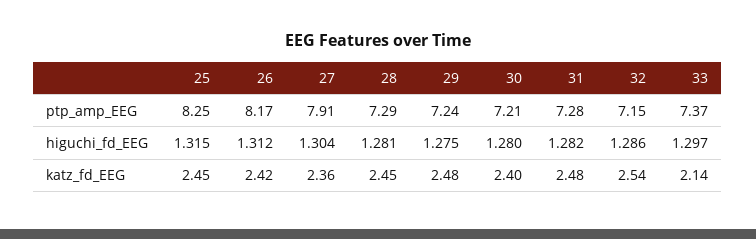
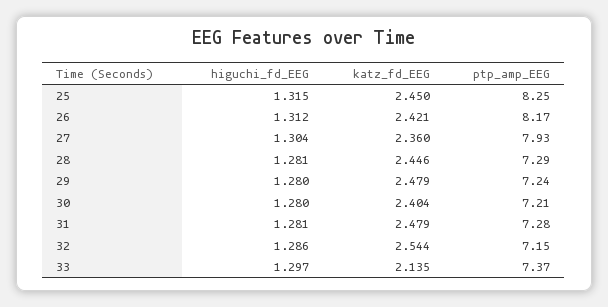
  {
    "25": {
      "ptp_amp_EEG": 8.25,
      "higuchi_fd_EEG": 1.315,
      "katz_fd_EEG": 2.45
    },
    "26": {
      "ptp_amp_EEG": 8.17,
      "higuchi_fd_EEG": 1.312,
      "katz_fd_EEG": 2.421
    },
    "27": {
-     "ptp_amp_EEG": 7.91,
+     "ptp_amp_EEG": 7.93,
      "higuchi_fd_EEG": 1.304,
      "katz_fd_EEG": 2.36
    },
    "28": {
      "ptp_amp_EEG": 7.29,
      "higuchi_fd_EEG": 1.281,
      "katz_fd_EEG": 2.446
    },
    "29": {
      "ptp_amp_EEG": 7.24,
-     "higuchi_fd_EEG": 1.275,
+     "higuchi_fd_EEG": 1.28,
      "katz_fd_EEG": 2.479
    },
    "30": {
      "ptp_amp_EEG": 7.21,
      "higuchi_fd_EEG": 1.28,
      "katz_fd_EEG": 2.404
    },
    "31": {
      "ptp_amp_EEG": 7.28,
-     "higuchi_fd_EEG": 1.282,
+     "higuchi_fd_EEG": 1.281,
      "katz_fd_EEG": 2.479
    },
    "32": {
      "ptp_amp_EEG": 7.15,
      "higuchi_fd_EEG": 1.286,
      "katz_fd_EEG": 2.544
    },
    "33": {
      "ptp_amp_EEG": 7.37,
      "higuchi_fd_EEG": 1.297,
      "katz_fd_EEG": 2.135
    }
  }

